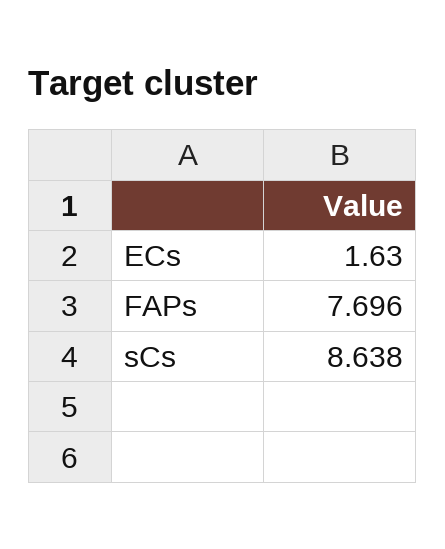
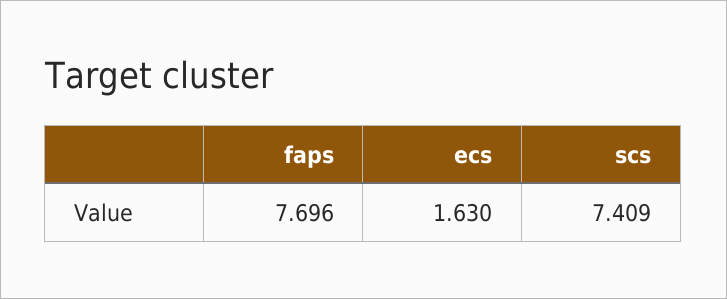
  {
    "ECs": 1.63,
    "FAPs": 7.696,
-   "sCs": 8.638
+   "sCs": 7.409
  }

